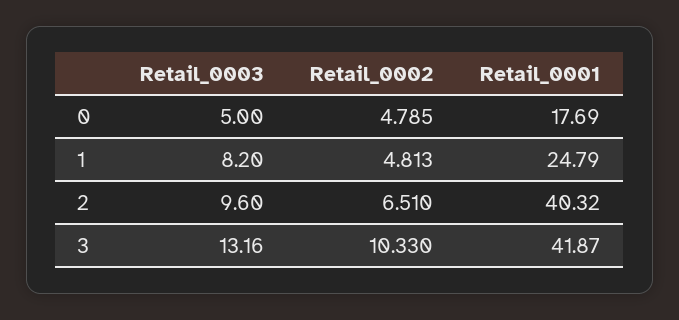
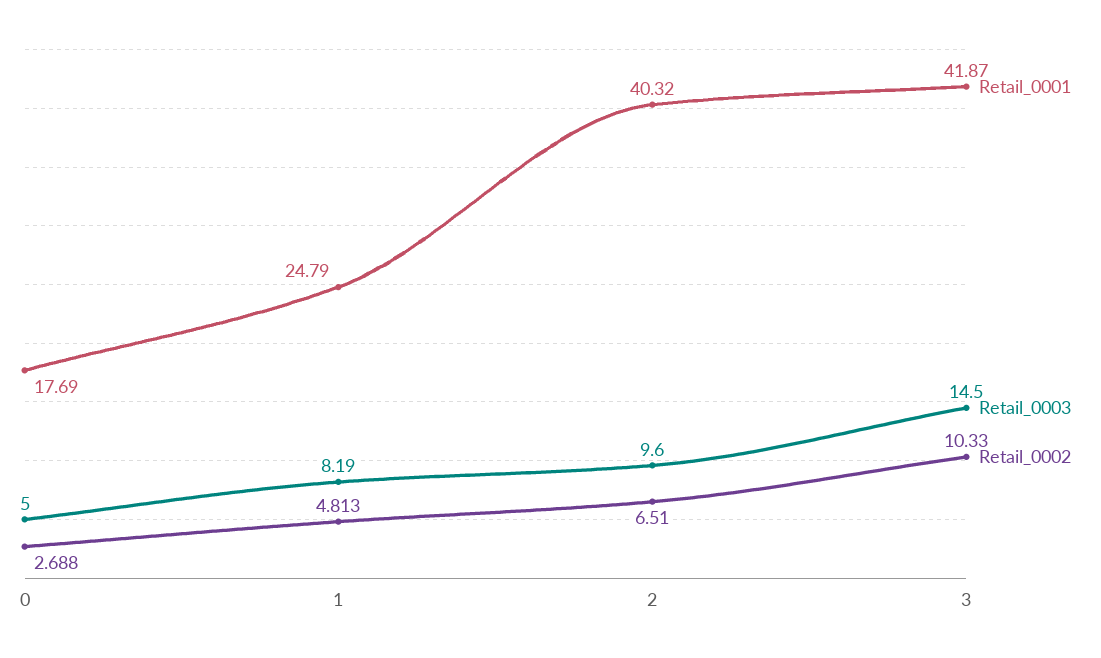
  {
    "Retail_0003": {
      "0": 5,
-     "1": 8.2,
+     "1": 8.19,
      "2": 9.6,
-     "3": 13.16
+     "3": 14.5
    },
    "Retail_0002": {
-     "0": 4.785,
+     "0": 2.688,
      "1": 4.813,
      "2": 6.51,
      "3": 10.33
    },
    "Retail_0001": {
      "0": 17.69,
      "1": 24.79,
      "2": 40.32,
      "3": 41.87
    }
  }

